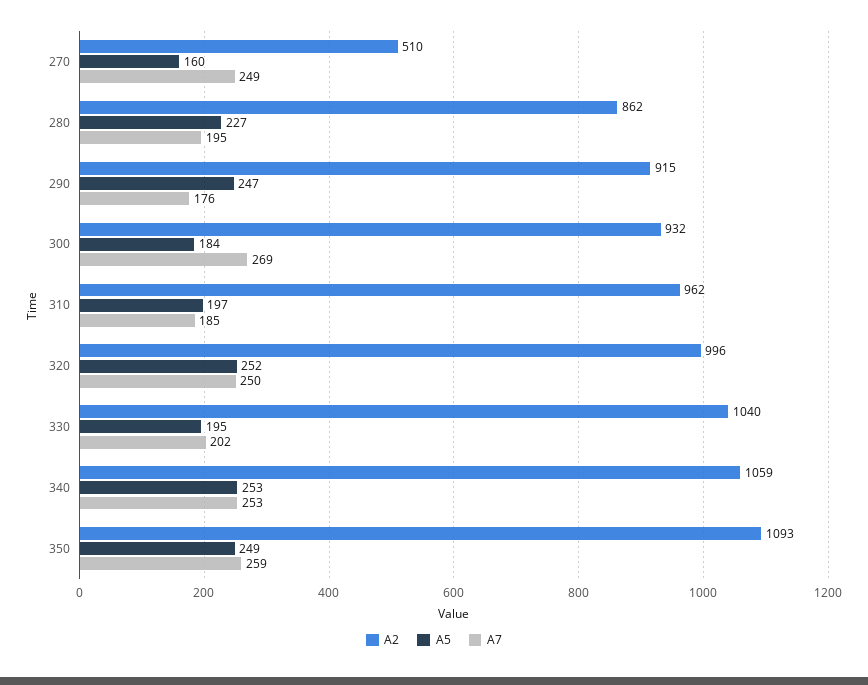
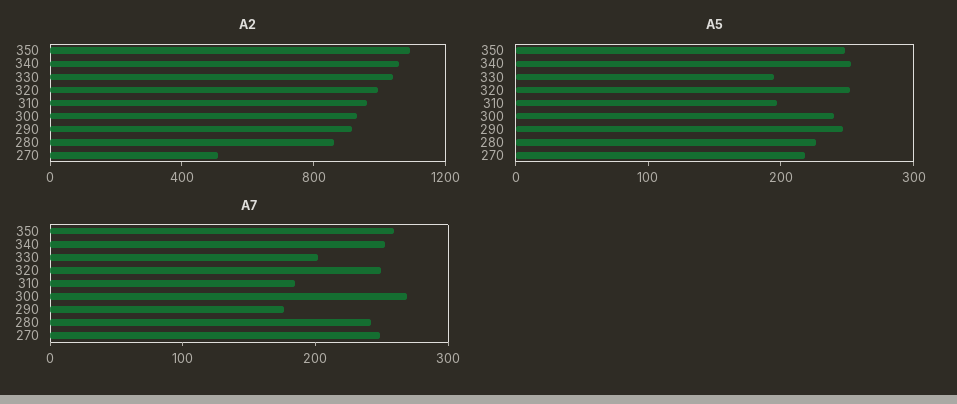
  {
    "A2": {
      "270": 510,
      "280": 862,
      "290": 915,
      "300": 932,
      "310": 962,
      "320": 996,
      "330": 1040,
      "340": 1059,
      "350": 1093
    },
    "A5": {
-     "270": 160,
+     "270": 220,
      "280": 227,
      "290": 247,
-     "300": 184,
+     "300": 240,
      "310": 197,
      "320": 252,
      "330": 195,
      "340": 253,
      "350": 249
    },
    "A7": {
      "270": 249,
-     "280": 195,
+     "280": 240,
      "290": 176,
      "300": 269,
      "310": 185,
      "320": 250,
      "330": 202,
      "340": 253,
      "350": 259
    }
  }

